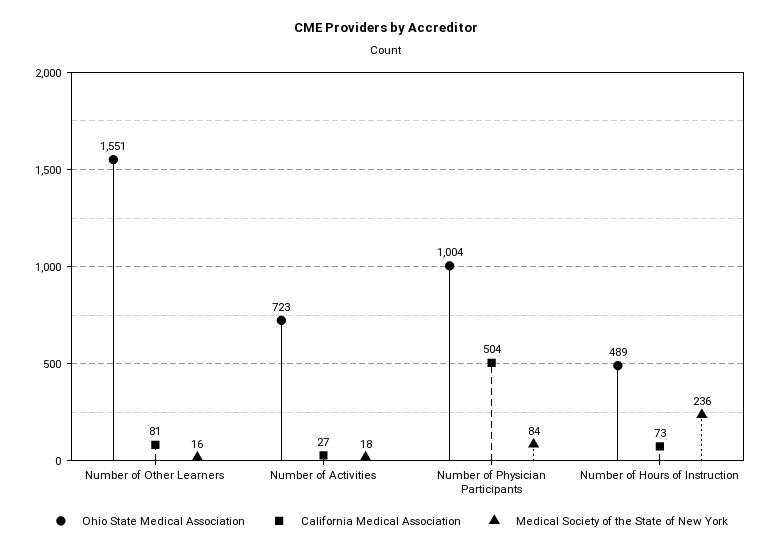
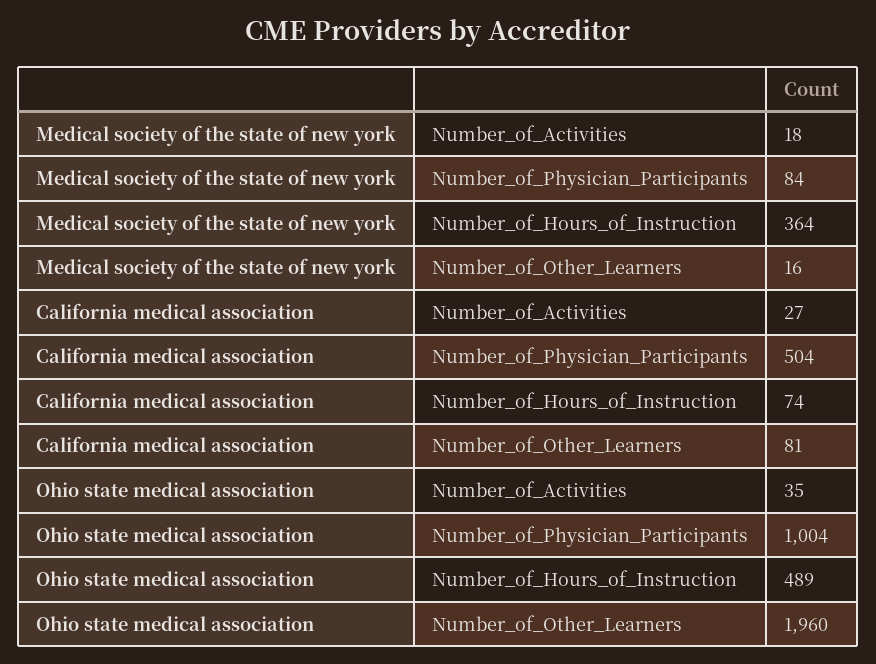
  {
    "Ohio State Medical Association": {
-     "Number of Other Learners": 1551,
+     "Number of Other Learners": 1960,
-     "Number of Activities": 723,
+     "Number of Activities": 35,
      "Number of Physician Participants": 1004,
      "Number of Hours of Instruction": 489
    },
    "California Medical Association": {
      "Number of Other Learners": 81,
      "Number of Activities": 27,
      "Number of Physician Participants": 504,
-     "Number of Hours of Instruction": 73
+     "Number of Hours of Instruction": 74
    },
    "Medical Society of the State of New York": {
      "Number of Other Learners": 16,
      "Number of Activities": 18,
      "Number of Physician Participants": 84,
-     "Number of Hours of Instruction": 236
+     "Number of Hours of Instruction": 364
    }
  }

